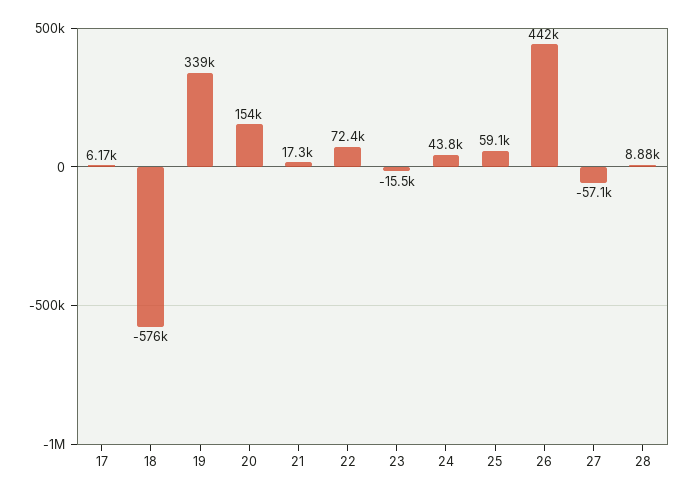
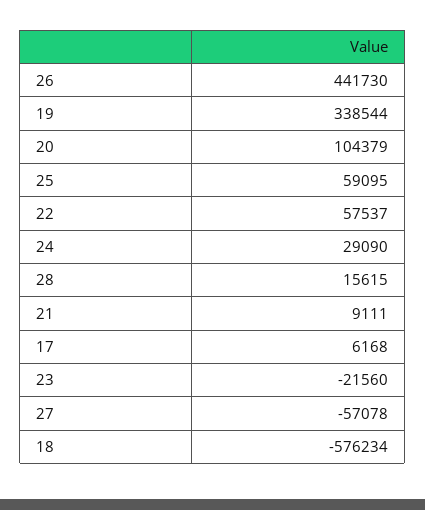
  {
    "17": 6168,
    "18": -576234,
    "19": 338544,
-   "20": 154000,
+   "20": 104379,
-   "21": 17300,
+   "21": 9111,
-   "22": 72400,
+   "22": 57537,
-   "23": -15500,
+   "23": -21560,
-   "24": 43800,
+   "24": 29090,
    "25": 59095,
    "26": 441730,
    "27": -57078,
-   "28": 8880
+   "28": 15615
  }

